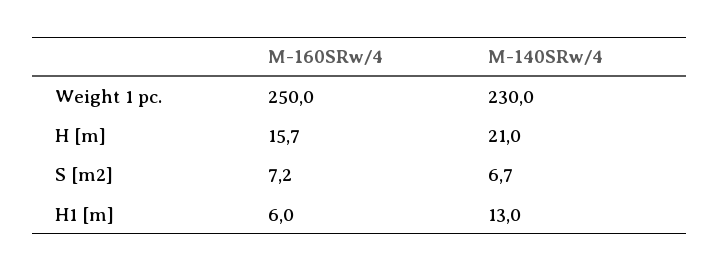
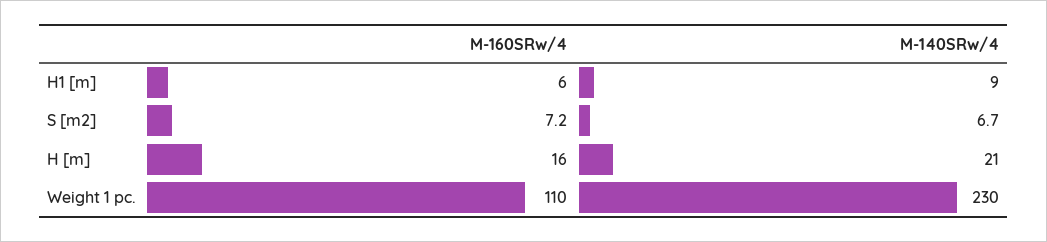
  {
    "M-160SRw/4": {
-     "Weight 1 pc.": 250,
+     "Weight 1 pc.": 110,
-     "H [m]": 15.7,
+     "H [m]": 16,
      "S [m2]": 7.2,
      "H1 [m]": 6
    },
    "M-140SRw/4": {
      "Weight 1 pc.": 230,
      "H [m]": 21,
      "S [m2]": 6.7,
-     "H1 [m]": 13
+     "H1 [m]": 9
    }
  }

